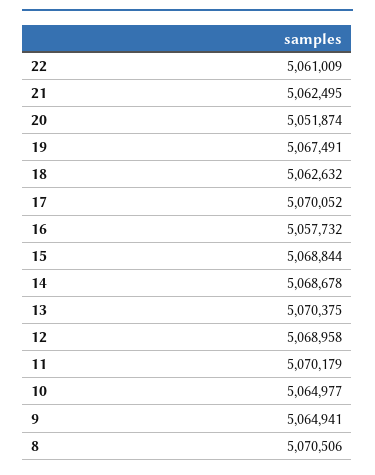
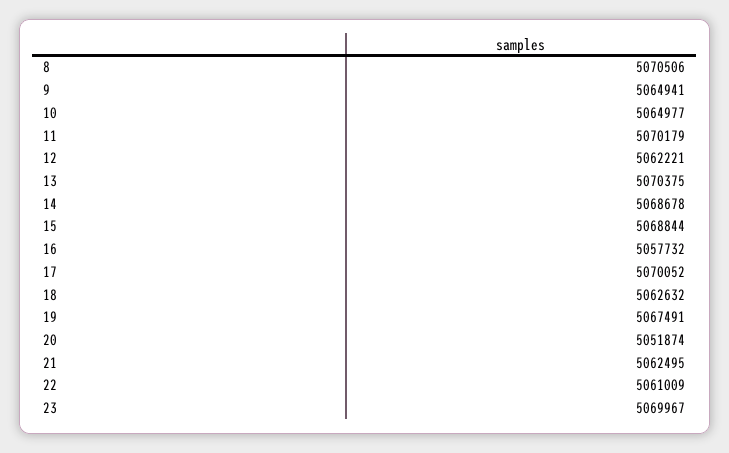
  {
    "22": 5061009,
    "21": 5062495,
    "20": 5051874,
    "19": 5067491,
    "18": 5062632,
    "17": 5070052,
    "16": 5057732,
    "15": 5068844,
    "14": 5068678,
    "13": 5070375,
-   "12": 5068958,
+   "12": 5062221,
    "11": 5070179,
    "10": 5064977,
    "9": 5064941,
-   "8": 5070506
+   "8": 5070506,
+   "23": 5069967
  }

